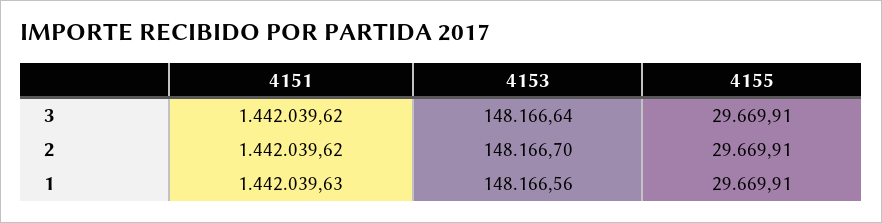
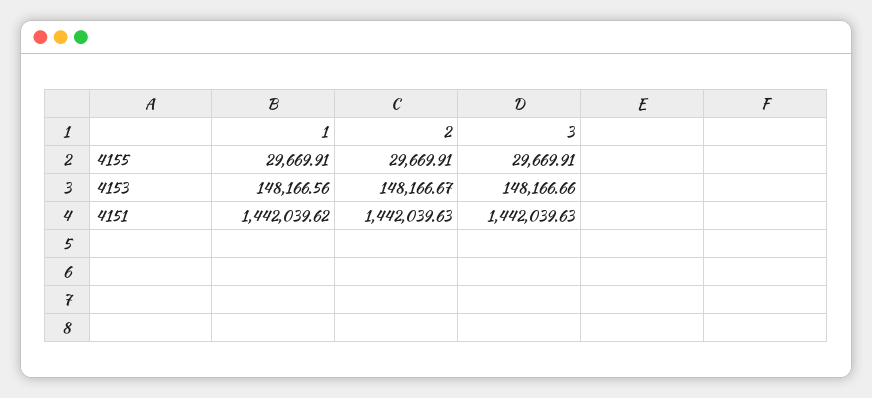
  {
    "4151": {
-     "3": 1442039.62,
+     "3": 1442039.63,
-     "2": 1442039.62,
+     "2": 1442039.63,
-     "1": 1442039.63
+     "1": 1442039.62
    },
    "4153": {
-     "3": 148166.64,
+     "3": 148166.66,
-     "2": 148166.7,
+     "2": 148166.67,
      "1": 148166.56
    },
    "4155": {
      "3": 29669.91,
      "2": 29669.91,
      "1": 29669.91
    }
  }

